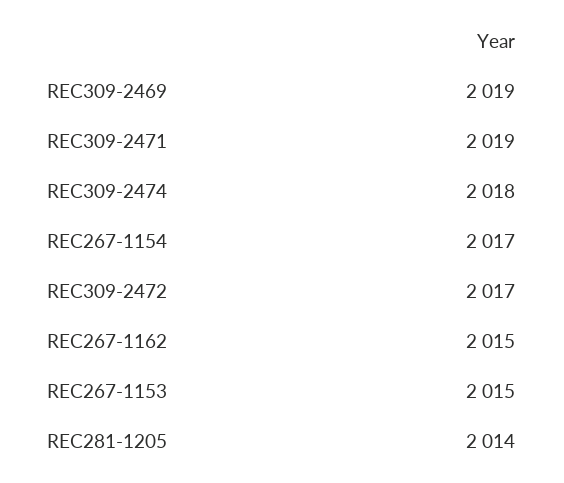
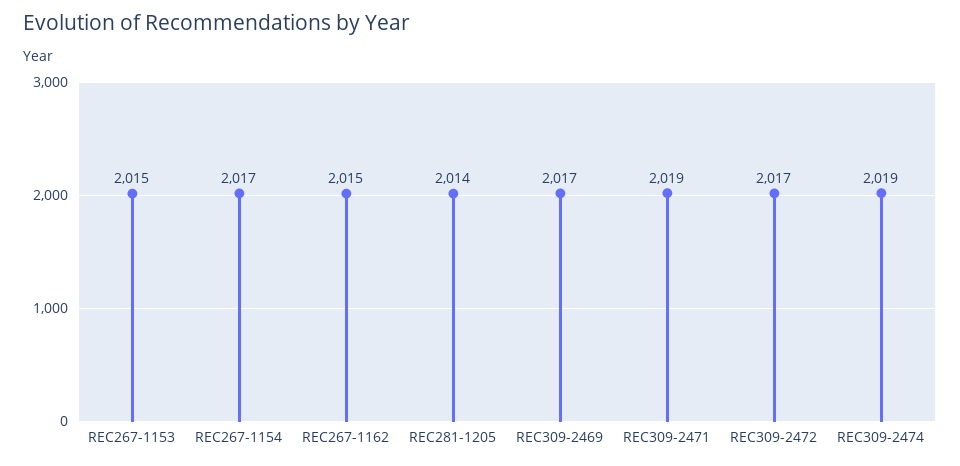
  {
-   "REC309-2469": 2019,
+   "REC309-2469": 2017,
    "REC309-2471": 2019,
-   "REC309-2474": 2018,
+   "REC309-2474": 2019,
    "REC267-1154": 2017,
    "REC309-2472": 2017,
    "REC267-1162": 2015,
    "REC267-1153": 2015,
    "REC281-1205": 2014
  }

